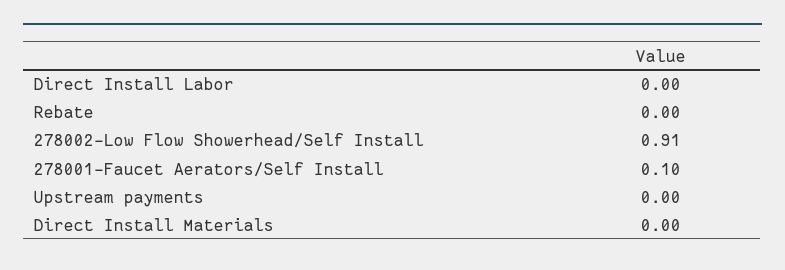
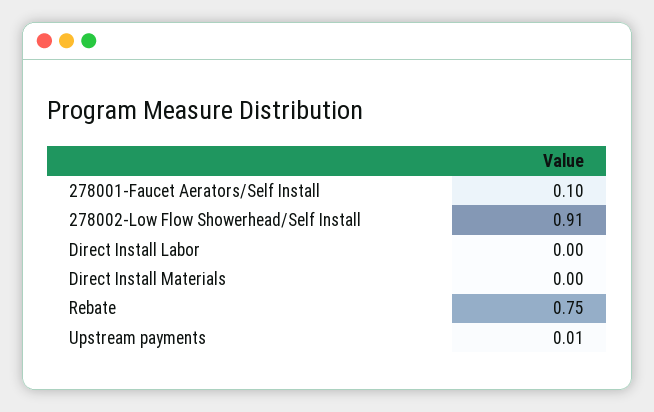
  {
    "Direct Install Labor": 0,
-   "Rebate": 0,
+   "Rebate": 0.75,
    "278002-Low Flow Showerhead/Self Install": 0.91,
    "278001-Faucet Aerators/Self Install": 0.1,
-   "Upstream payments": 0,
+   "Upstream payments": 0.01,
    "Direct Install Materials": 0
  }

